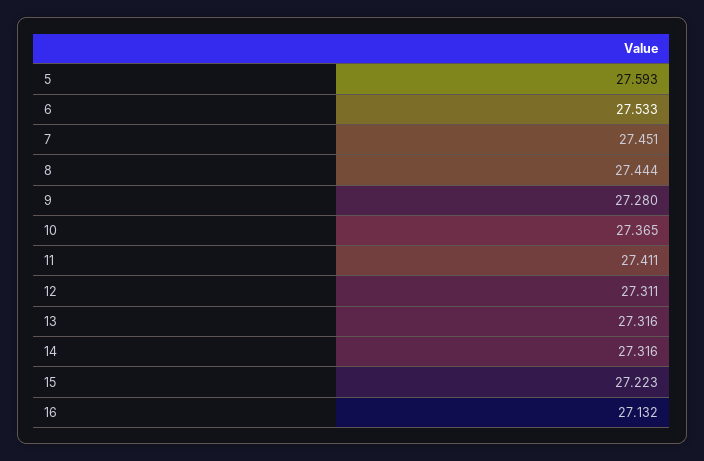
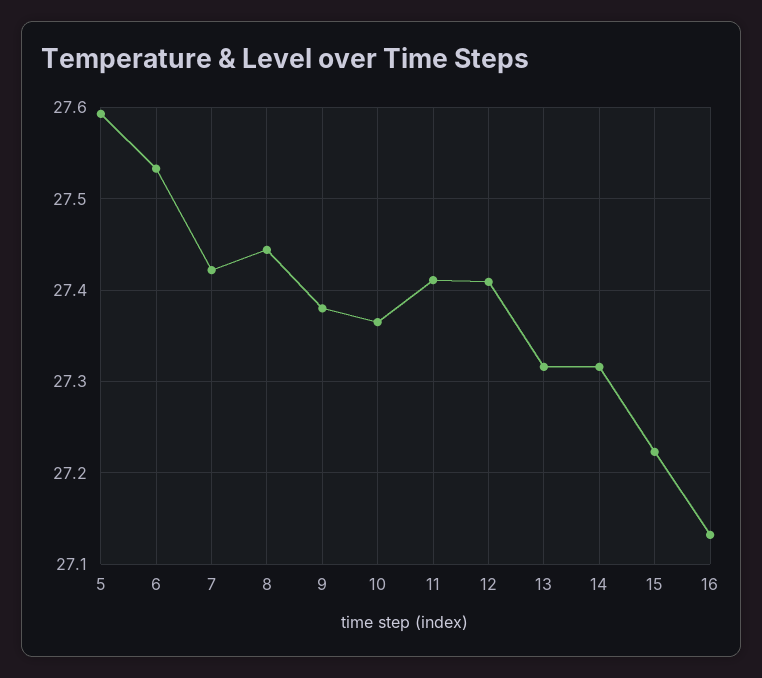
  {
    "5": 27.593,
    "6": 27.533,
-   "7": 27.451,
+   "7": 27.42,
    "8": 27.444,
-   "9": 27.28,
+   "9": 27.38,
    "10": 27.365,
    "11": 27.411,
-   "12": 27.311,
+   "12": 27.41,
    "13": 27.316,
    "14": 27.316,
    "15": 27.223,
    "16": 27.132
  }

